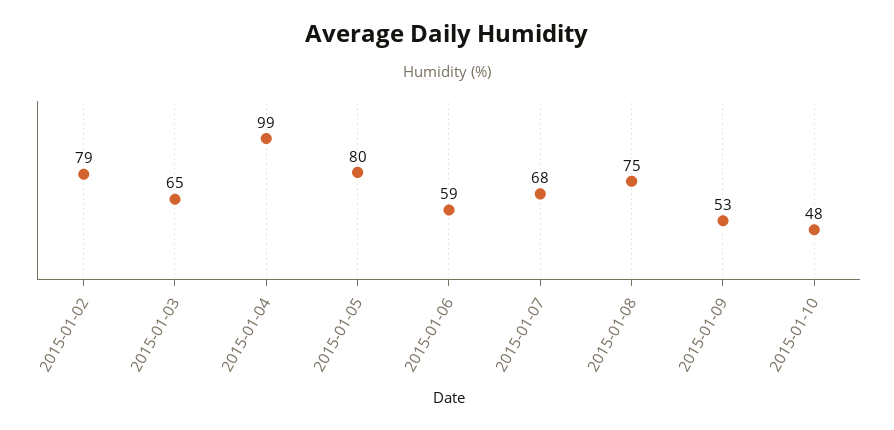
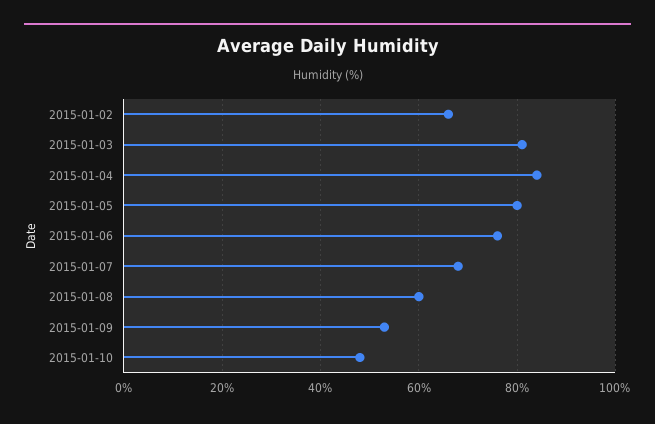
  {
-   "2015-01-02": 79,
+   "2015-01-02": 65,
-   "2015-01-03": 65,
+   "2015-01-03": 80,
-   "2015-01-04": 99,
+   "2015-01-04": 85,
    "2015-01-05": 80,
-   "2015-01-06": 59,
+   "2015-01-06": 75,
    "2015-01-07": 68,
-   "2015-01-08": 75,
+   "2015-01-08": 60,
    "2015-01-09": 53,
    "2015-01-10": 48
  }

